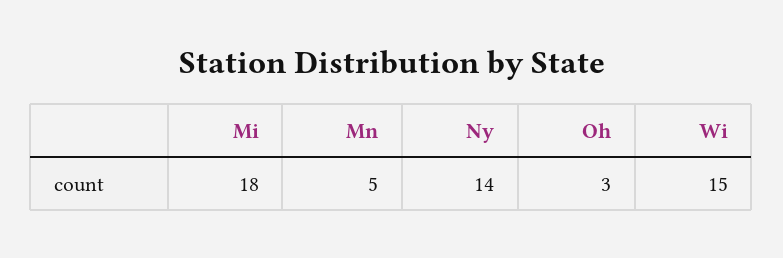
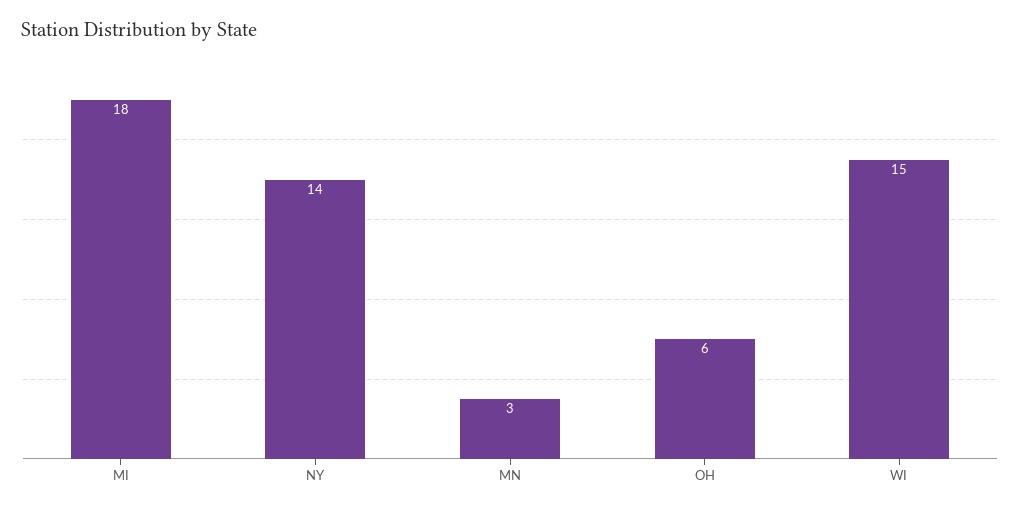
  {
    "Mi": 18,
-   "Mn": 5,
+   "Mn": 3,
    "Ny": 14,
-   "Oh": 3,
+   "Oh": 6,
    "Wi": 15
  }

